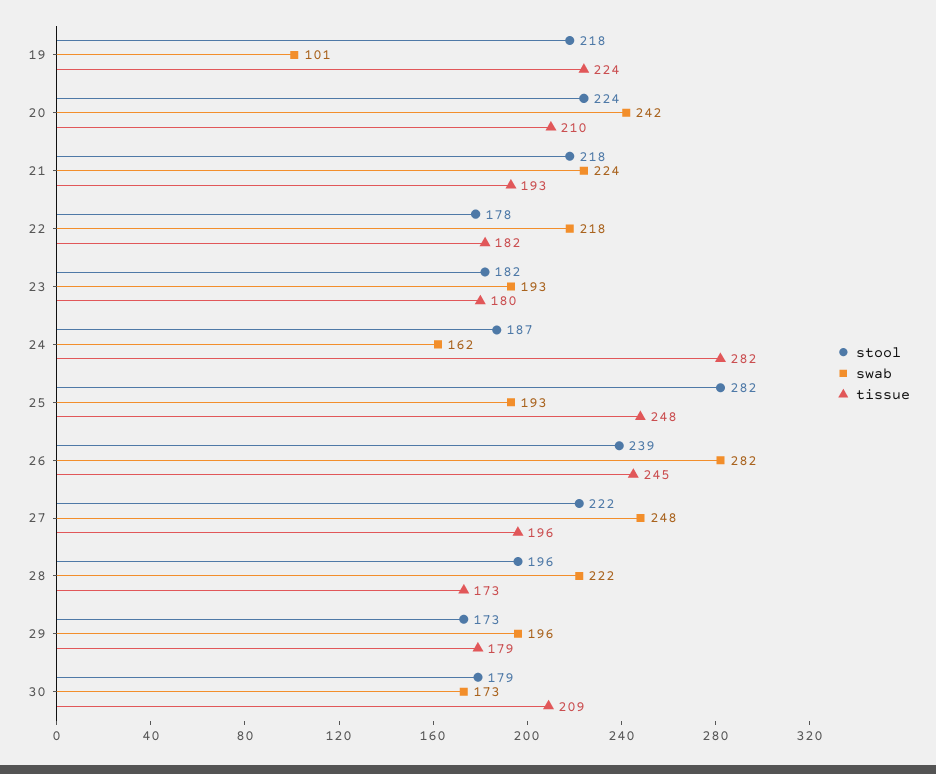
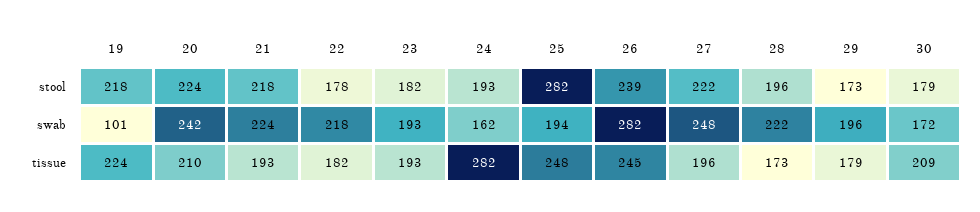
  {
    "stool": {
      "19": 218,
      "20": 224,
      "21": 218,
      "22": 178,
      "23": 182,
-     "24": 187,
+     "24": 193,
      "25": 282,
      "26": 239,
      "27": 222,
      "28": 196,
      "29": 173,
      "30": 179
    },
    "swab": {
      "19": 101,
      "20": 242,
      "21": 224,
      "22": 218,
      "23": 193,
      "24": 162,
-     "25": 193,
+     "25": 194,
      "26": 282,
      "27": 248,
      "28": 222,
      "29": 196,
-     "30": 173
+     "30": 172
    },
    "tissue": {
      "19": 224,
      "20": 210,
      "21": 193,
      "22": 182,
-     "23": 180,
+     "23": 193,
      "24": 282,
      "25": 248,
      "26": 245,
      "27": 196,
      "28": 173,
      "29": 179,
      "30": 209
    }
  }

